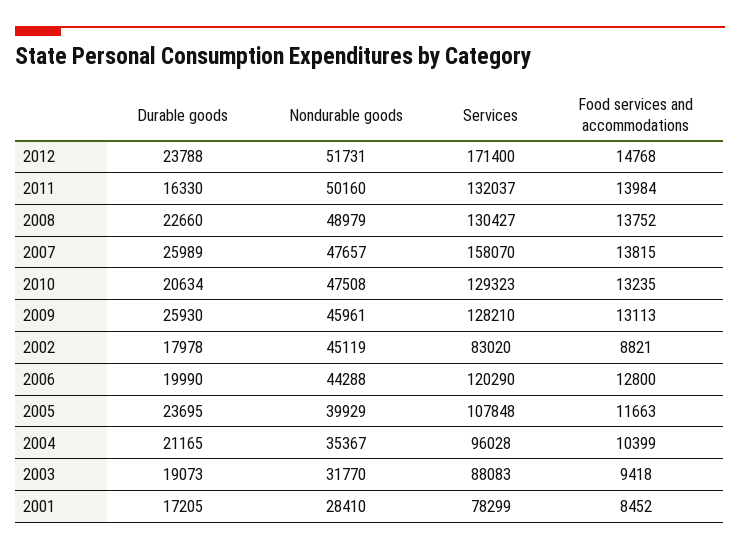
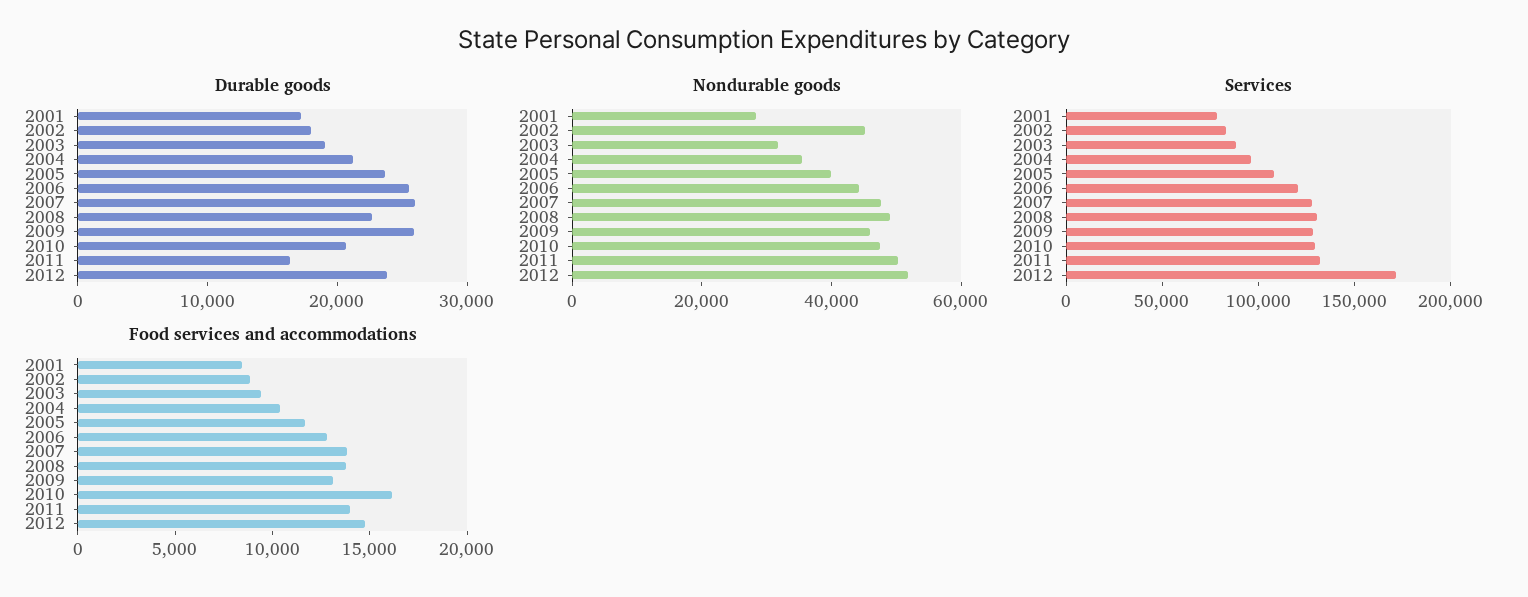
  {
    "Durable goods": {
      "2012": 23788,
      "2011": 16330,
      "2008": 22660,
      "2007": 25989,
      "2010": 20634,
      "2009": 25930,
      "2002": 17978,
-     "2006": 19990,
+     "2006": 26000,
      "2005": 23695,
      "2004": 21165,
      "2003": 19073,
      "2001": 17205
    },
    "Nondurable goods": {
      "2012": 51731,
      "2011": 50160,
      "2008": 48979,
      "2007": 47657,
      "2010": 47508,
      "2009": 45961,
      "2002": 45119,
      "2006": 44288,
      "2005": 39929,
      "2004": 35367,
      "2003": 31770,
      "2001": 28410
    },
    "Services": {
      "2012": 171400,
      "2011": 132037,
      "2008": 130427,
-     "2007": 158070,
+     "2007": 130000,
      "2010": 129323,
      "2009": 128210,
      "2002": 83020,
      "2006": 120290,
      "2005": 107848,
      "2004": 96028,
      "2003": 88083,
      "2001": 78299
    },
    "Food services and accommodations": {
      "2012": 14768,
      "2011": 13984,
      "2008": 13752,
      "2007": 13815,
-     "2010": 13235,
+     "2010": 16000,
      "2009": 13113,
      "2002": 8821,
      "2006": 12800,
      "2005": 11663,
      "2004": 10399,
      "2003": 9418,
      "2001": 8452
    }
  }

